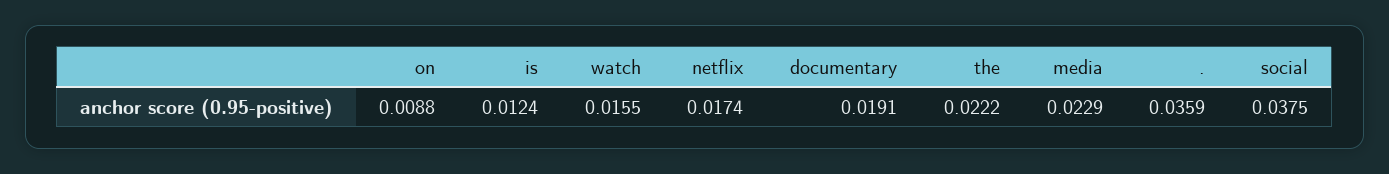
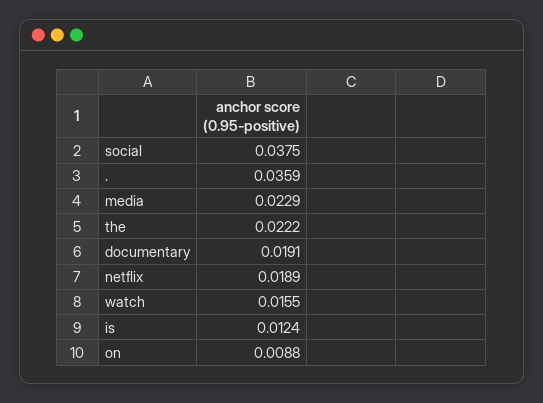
  {
    "on": 0.0088,
    "is": 0.0124,
    "watch": 0.0155,
-   "netflix": 0.0174,
+   "netflix": 0.0189,
    "documentary": 0.0191,
    "the": 0.0222,
    "media": 0.0229,
    ".": 0.0359,
    "social": 0.0375
  }

